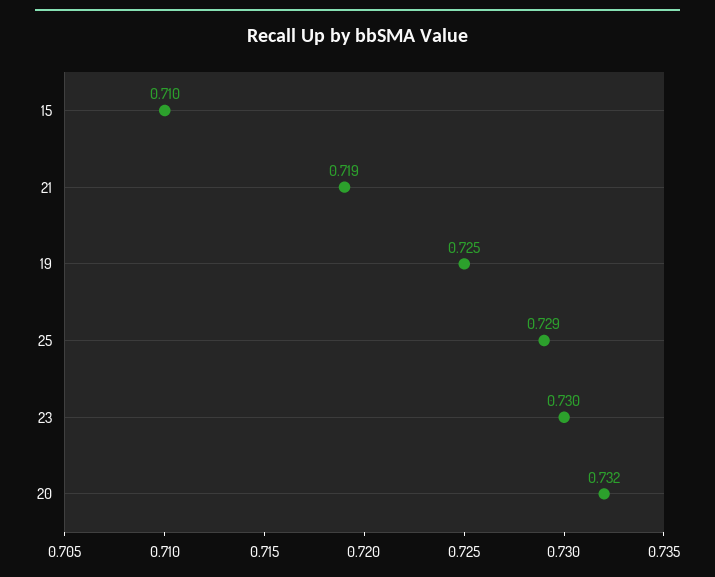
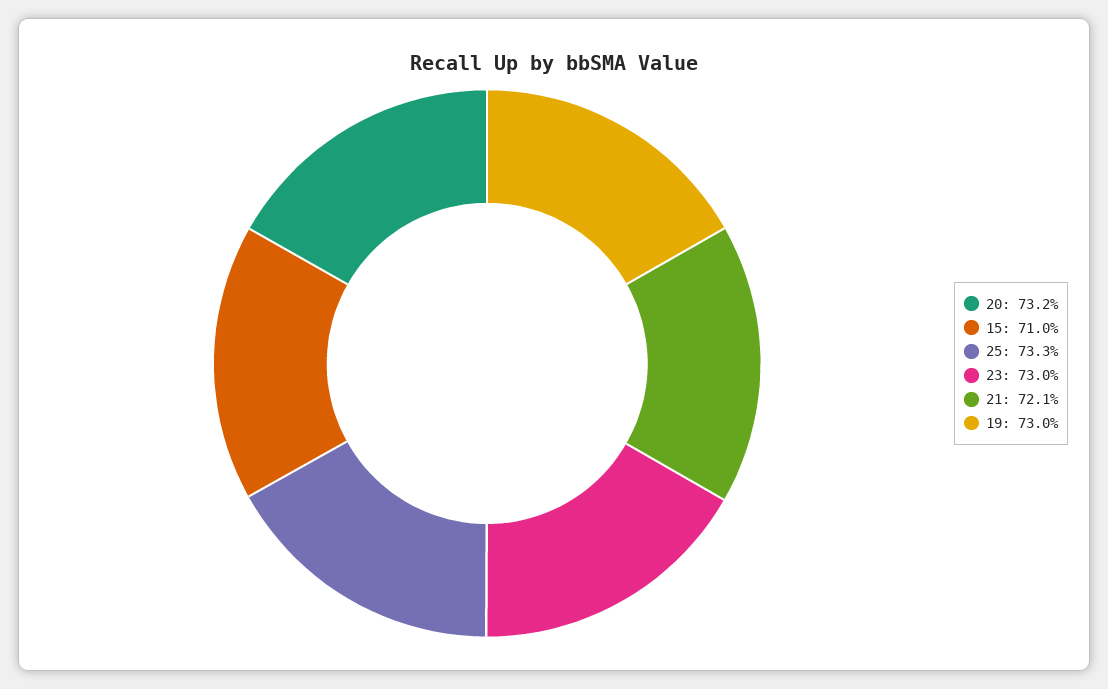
  {
    "15": 0.71,
-   "21": 0.719,
+   "21": 0.721,
-   "19": 0.725,
+   "19": 0.73,
-   "25": 0.729,
+   "25": 0.733,
    "23": 0.73,
    "20": 0.732
  }

